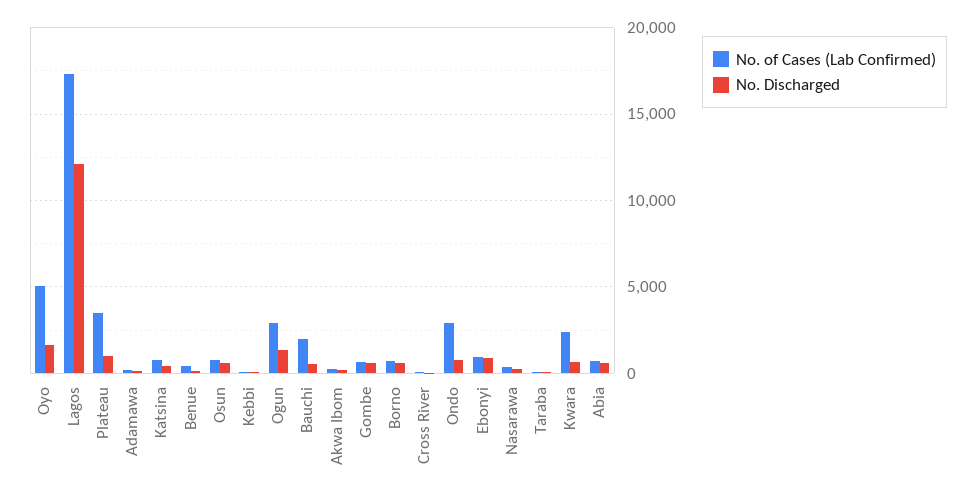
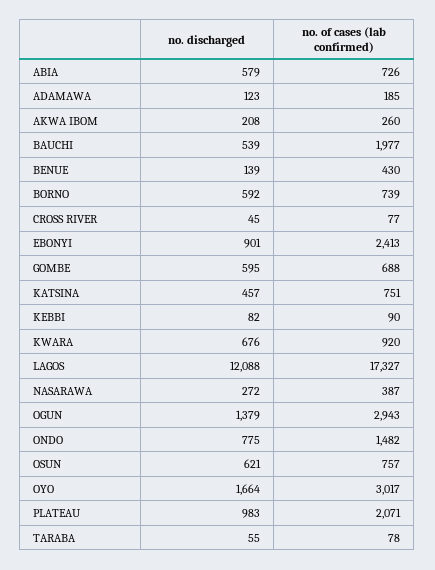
  {
    "No. of Cases (Lab Confirmed)": {
-     "Oyo": 5000,
+     "Oyo": 3017,
      "Lagos": 17327,
-     "Plateau": 3500,
+     "Plateau": 2071,
      "Adamawa": 185,
      "Katsina": 751,
      "Benue": 430,
      "Osun": 757,
      "Kebbi": 90,
      "Ogun": 2943,
      "Bauchi": 1977,
      "Akwa Ibom": 260,
      "Gombe": 688,
      "Borno": 739,
      "Cross River": 77,
-     "Ondo": 3000,
+     "Ondo": 1482,
-     "Ebonyi": 1000,
+     "Ebonyi": 2413,
      "Nasarawa": 387,
      "Taraba": 78,
-     "Kwara": 2500,
+     "Kwara": 920,
      "Abia": 726
    },
    "No. Discharged": {
      "Oyo": 1664,
      "Lagos": 12088,
      "Plateau": 983,
      "Adamawa": 123,
      "Katsina": 457,
      "Benue": 139,
      "Osun": 621,
      "Kebbi": 82,
      "Ogun": 1379,
      "Bauchi": 539,
      "Akwa Ibom": 208,
      "Gombe": 595,
      "Borno": 592,
      "Cross River": 45,
      "Ondo": 775,
      "Ebonyi": 901,
      "Nasarawa": 272,
      "Taraba": 55,
      "Kwara": 676,
      "Abia": 579
    }
  }

